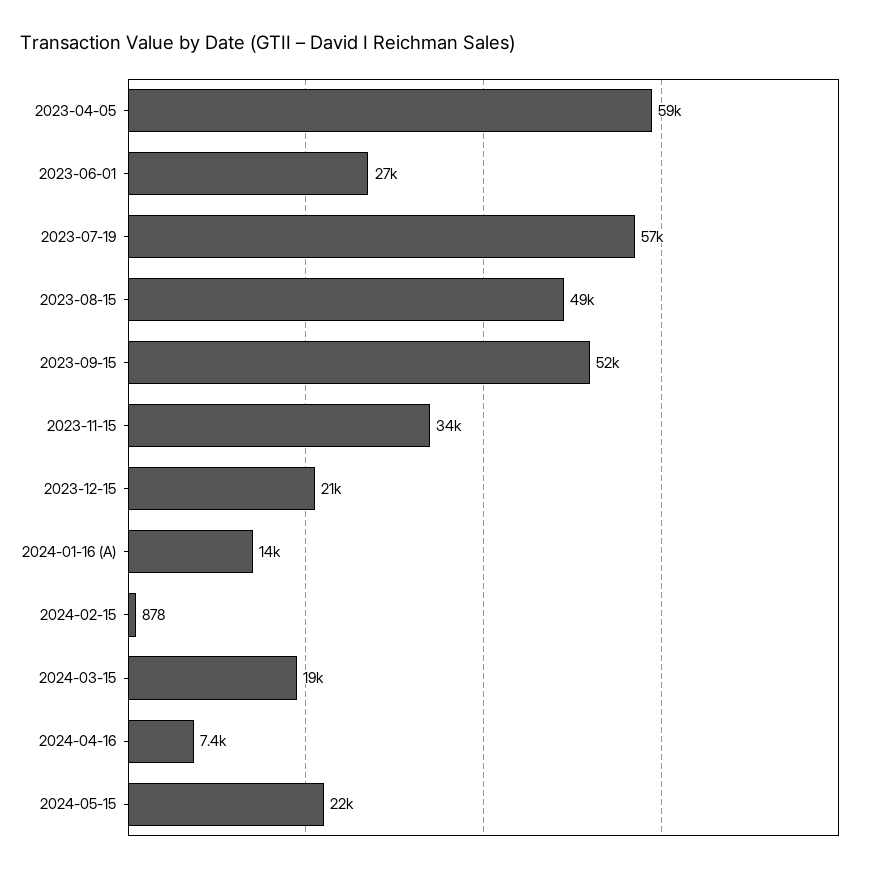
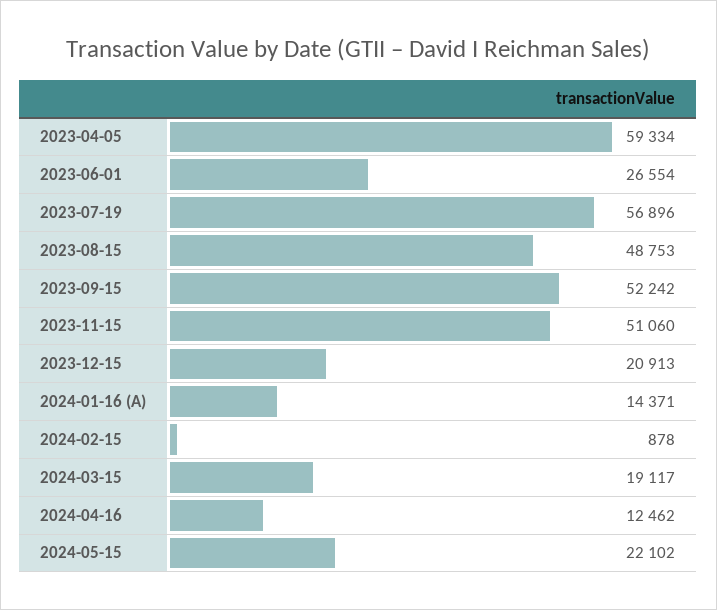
  {
    "2023-04-05": 59334,
    "2023-06-01": 26554,
    "2023-07-19": 56896,
    "2023-08-15": 48753,
    "2023-09-15": 52242,
-   "2023-11-15": 34000,
+   "2023-11-15": 51060,
    "2023-12-15": 20913,
    "2024-01-16 (A)": 14371,
    "2024-02-15": 878,
    "2024-03-15": 19117,
-   "2024-04-16": 7400,
+   "2024-04-16": 12462,
    "2024-05-15": 22102
  }

